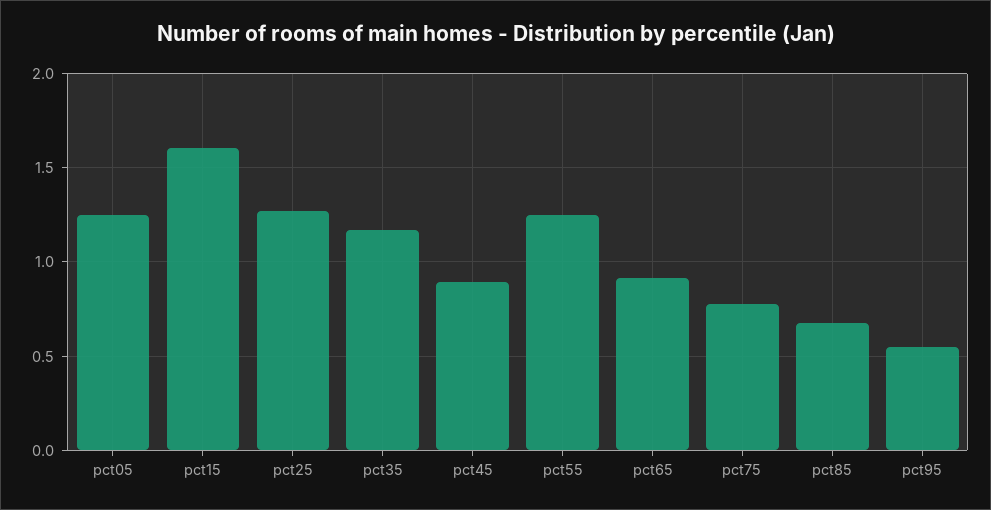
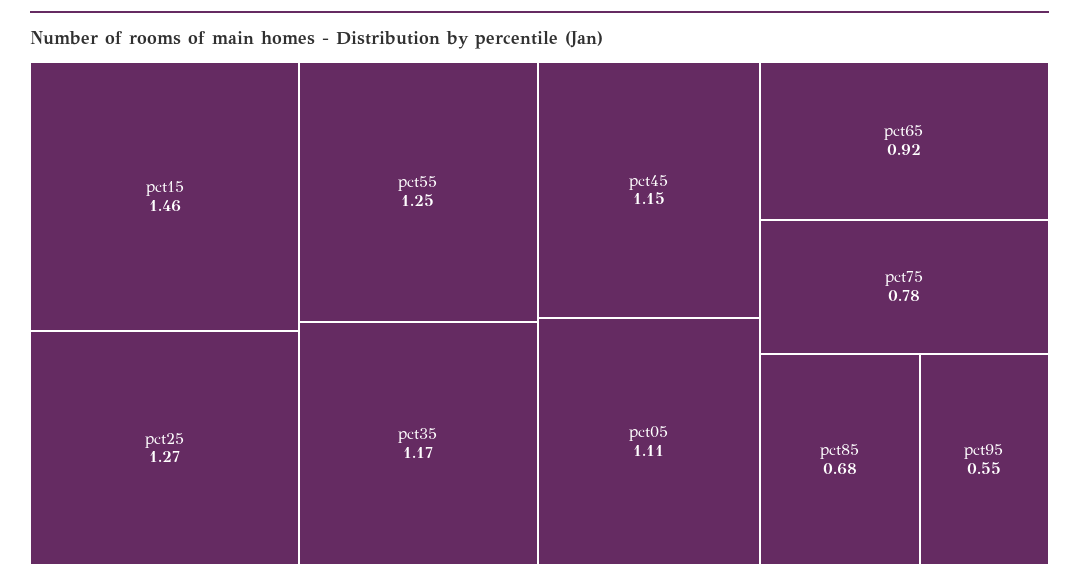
  {
-   "pct05": 1.25,
+   "pct05": 1.11,
-   "pct15": 1.6,
+   "pct15": 1.46,
    "pct25": 1.27,
    "pct35": 1.17,
-   "pct45": 0.9,
+   "pct45": 1.15,
    "pct55": 1.25,
    "pct65": 0.92,
    "pct75": 0.78,
    "pct85": 0.68,
    "pct95": 0.55
  }

